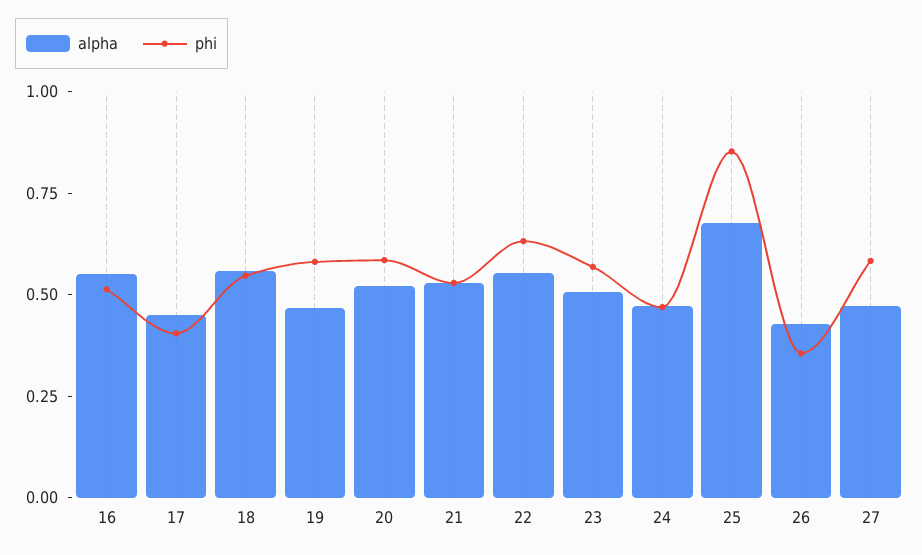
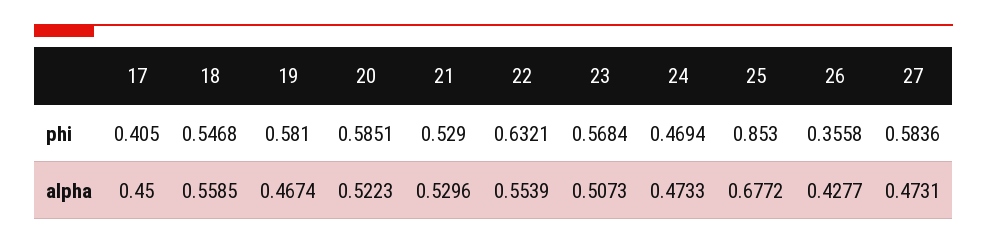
  {
    "alpha": {
-     "16": 0.55,
      "17": 0.45,
      "18": 0.5585,
      "19": 0.4674,
      "20": 0.5223,
      "21": 0.5296,
      "22": 0.5539,
      "23": 0.5073,
      "24": 0.4733,
      "25": 0.6772,
      "26": 0.4277,
      "27": 0.4731
    },
    "phi": {
-     "16": 0.5,
      "17": 0.405,
      "18": 0.5468,
      "19": 0.581,
      "20": 0.5851,
      "21": 0.529,
      "22": 0.6321,
      "23": 0.5684,
      "24": 0.4694,
      "25": 0.853,
      "26": 0.3558,
      "27": 0.5836
    }
  }

